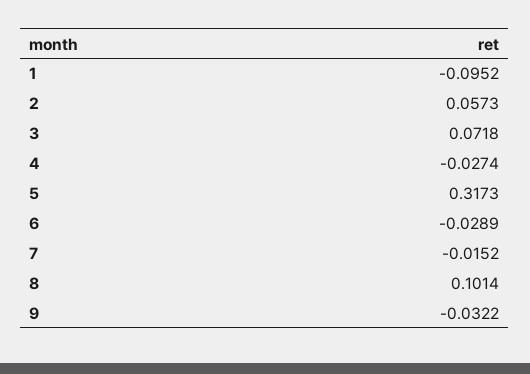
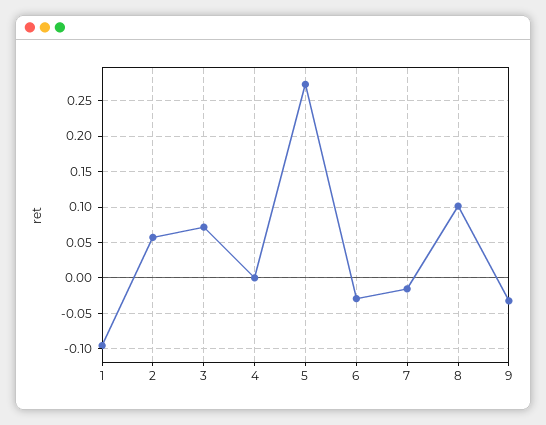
  {
    "1": -0.0952,
    "2": 0.0573,
    "3": 0.0718,
-   "4": -0.0274,
+   "4": 0,
-   "5": 0.3173,
+   "5": 0.27,
    "6": -0.0289,
    "7": -0.0152,
    "8": 0.1014,
    "9": -0.0322
  }

